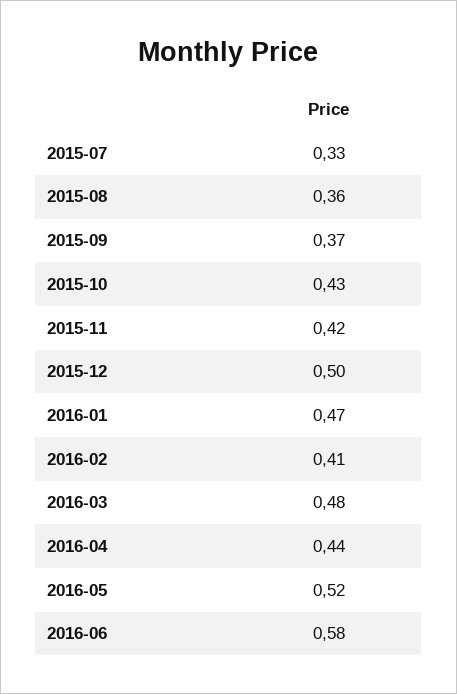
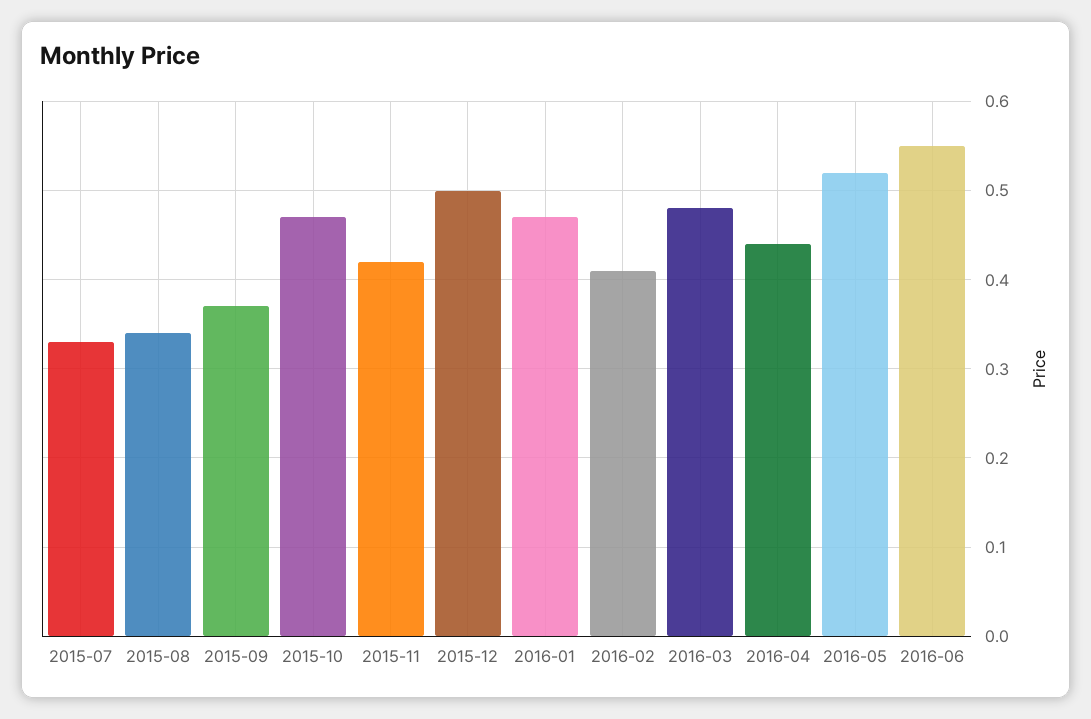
  {
    "2015-07": 0.33,
-   "2015-08": 0.36,
+   "2015-08": 0.34,
    "2015-09": 0.37,
-   "2015-10": 0.43,
+   "2015-10": 0.47,
    "2015-11": 0.42,
    "2015-12": 0.5,
    "2016-01": 0.47,
    "2016-02": 0.41,
    "2016-03": 0.48,
    "2016-04": 0.44,
    "2016-05": 0.52,
-   "2016-06": 0.58
+   "2016-06": 0.55
  }

